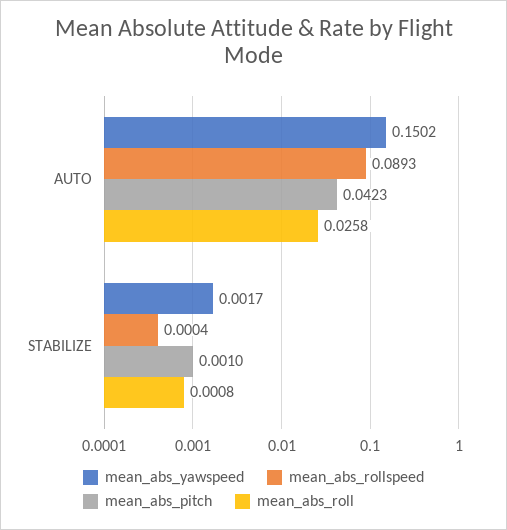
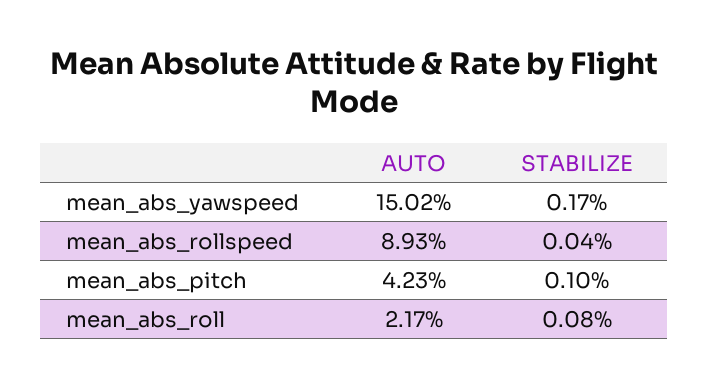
  {
    "mean_abs_yawspeed": {
      "AUTO": 0.1502,
      "STABILIZE": 0.0017
    },
    "mean_abs_rollspeed": {
      "AUTO": 0.0893,
      "STABILIZE": 0.0004
    },
    "mean_abs_pitch": {
      "AUTO": 0.0423,
      "STABILIZE": 0.001
    },
    "mean_abs_roll": {
-     "AUTO": 0.0258,
+     "AUTO": 0.0217,
      "STABILIZE": 0.0008
    }
  }

